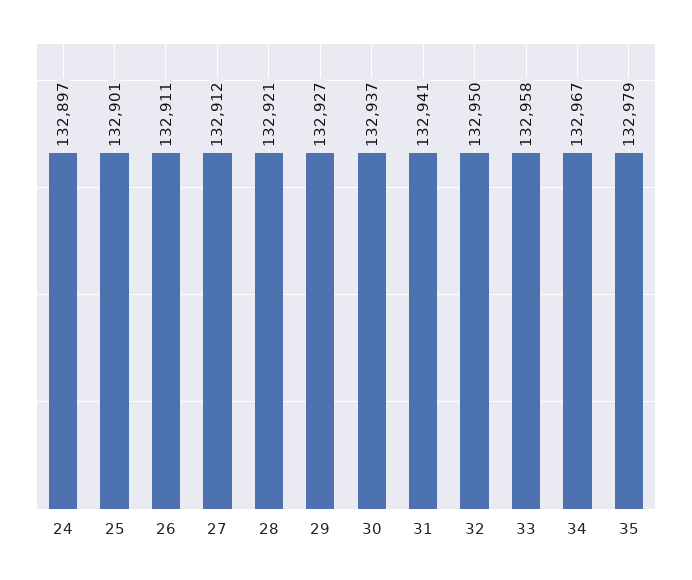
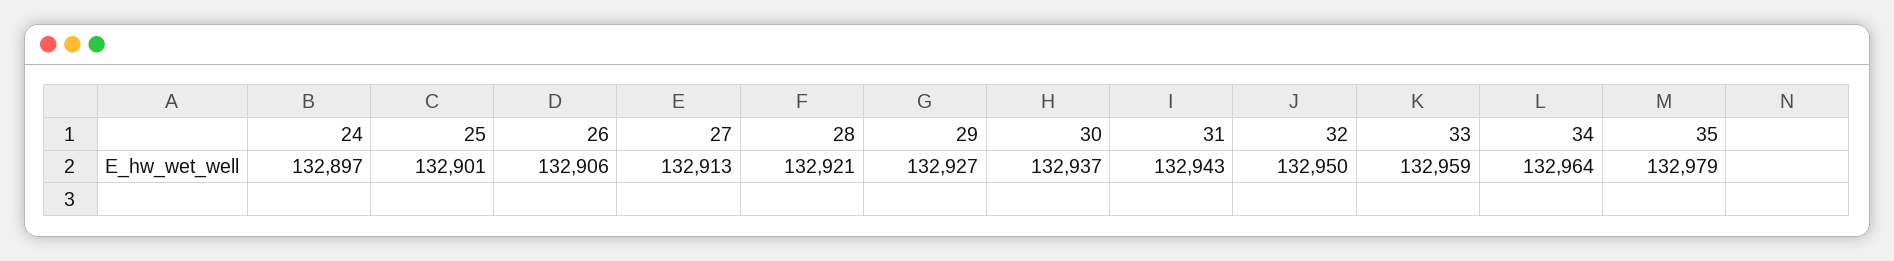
  {
    "24": 132897,
    "25": 132901,
-   "26": 132911,
+   "26": 132906,
-   "27": 132912,
+   "27": 132913,
    "28": 132921,
    "29": 132927,
    "30": 132937,
-   "31": 132941,
+   "31": 132943,
    "32": 132950,
-   "33": 132958,
+   "33": 132959,
-   "34": 132967,
+   "34": 132964,
    "35": 132979
  }

